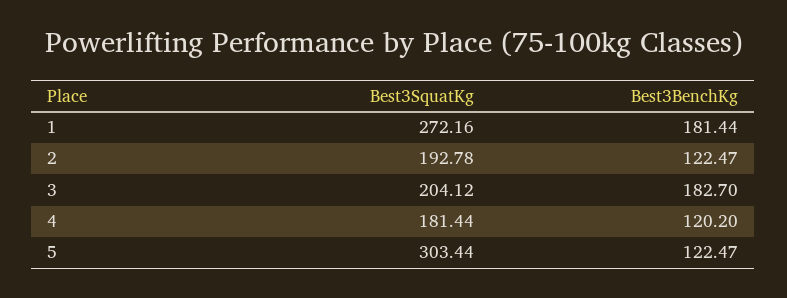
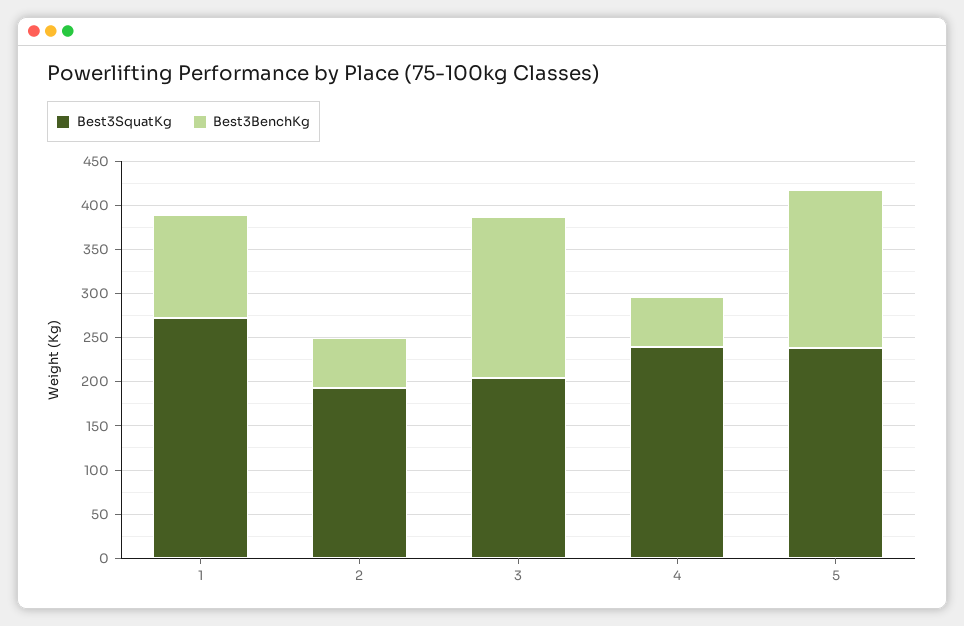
  {
    "Best3SquatKg": {
      "1": 272.16,
      "2": 192.78,
      "3": 204.12,
-     "4": 181.44,
+     "4": 240,
-     "5": 303.44
+     "5": 240
    },
    "Best3BenchKg": {
-     "1": 181.44,
+     "1": 120,
-     "2": 122.47,
+     "2": 60,
      "3": 182.7,
-     "4": 120.2,
+     "4": 60,
-     "5": 122.47
+     "5": 180
    }
  }

